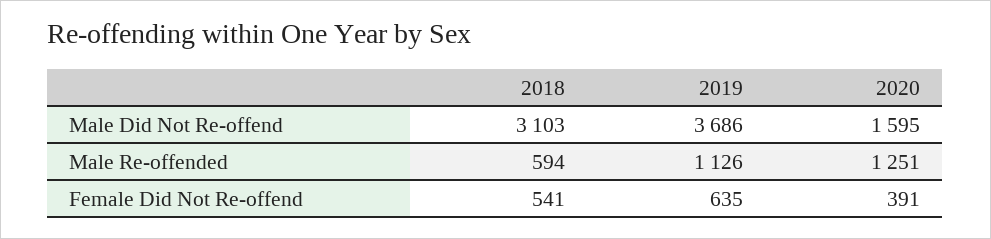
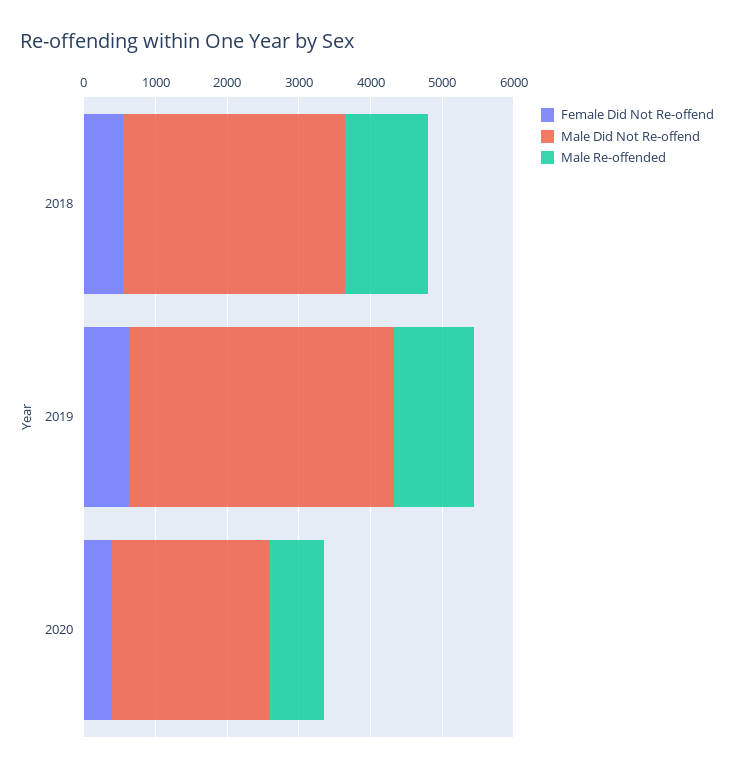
  {
    "Male Did Not Re-offend": {
      "2018": 3103,
      "2019": 3686,
-     "2020": 1595
+     "2020": 2200
    },
    "Male Re-offended": {
-     "2018": 594,
+     "2018": 1200,
      "2019": 1126,
-     "2020": 1251
+     "2020": 800
    },
    "Female Did Not Re-offend": {
      "2018": 541,
      "2019": 635,
      "2020": 391
    }
  }

